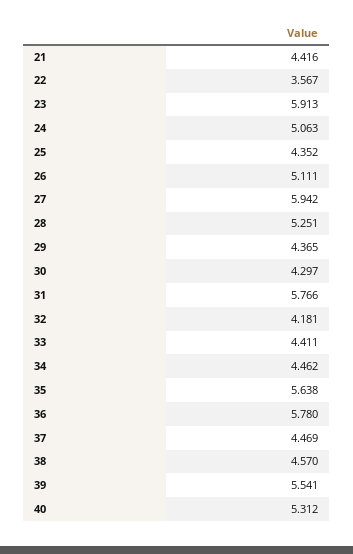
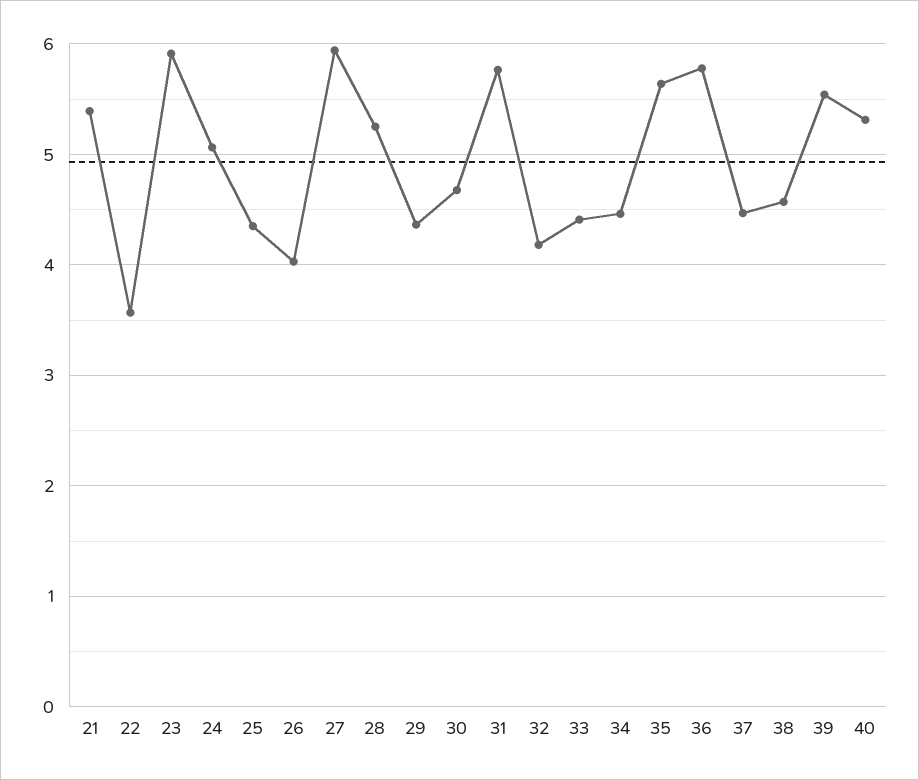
  {
-   "21": 4.416,
+   "21": 5.4,
    "22": 3.567,
    "23": 5.913,
    "24": 5.063,
    "25": 4.352,
-   "26": 5.111,
+   "26": 4,
    "27": 5.942,
    "28": 5.251,
    "29": 4.365,
-   "30": 4.297,
+   "30": 4.7,
    "31": 5.766,
    "32": 4.181,
    "33": 4.411,
    "34": 4.462,
    "35": 5.638,
    "36": 5.78,
    "37": 4.469,
    "38": 4.57,
    "39": 5.541,
    "40": 5.312
  }

